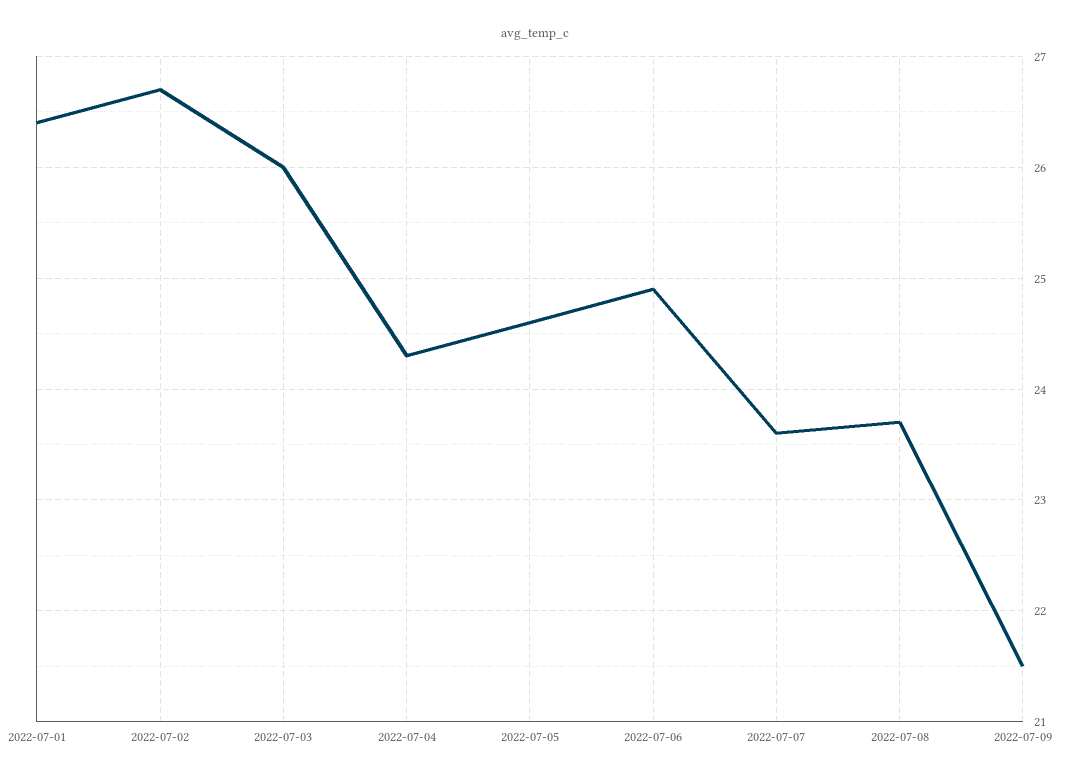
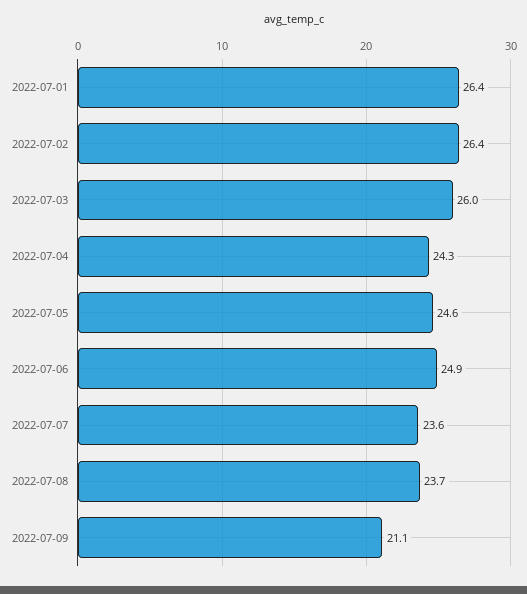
  {
    "2022-07-01": 26.4,
-   "2022-07-02": 26.7,
+   "2022-07-02": 26.4,
    "2022-07-03": 26,
    "2022-07-04": 24.3,
    "2022-07-05": 24.6,
    "2022-07-06": 24.9,
    "2022-07-07": 23.6,
    "2022-07-08": 23.7,
-   "2022-07-09": 21.5
+   "2022-07-09": 21.1
  }

